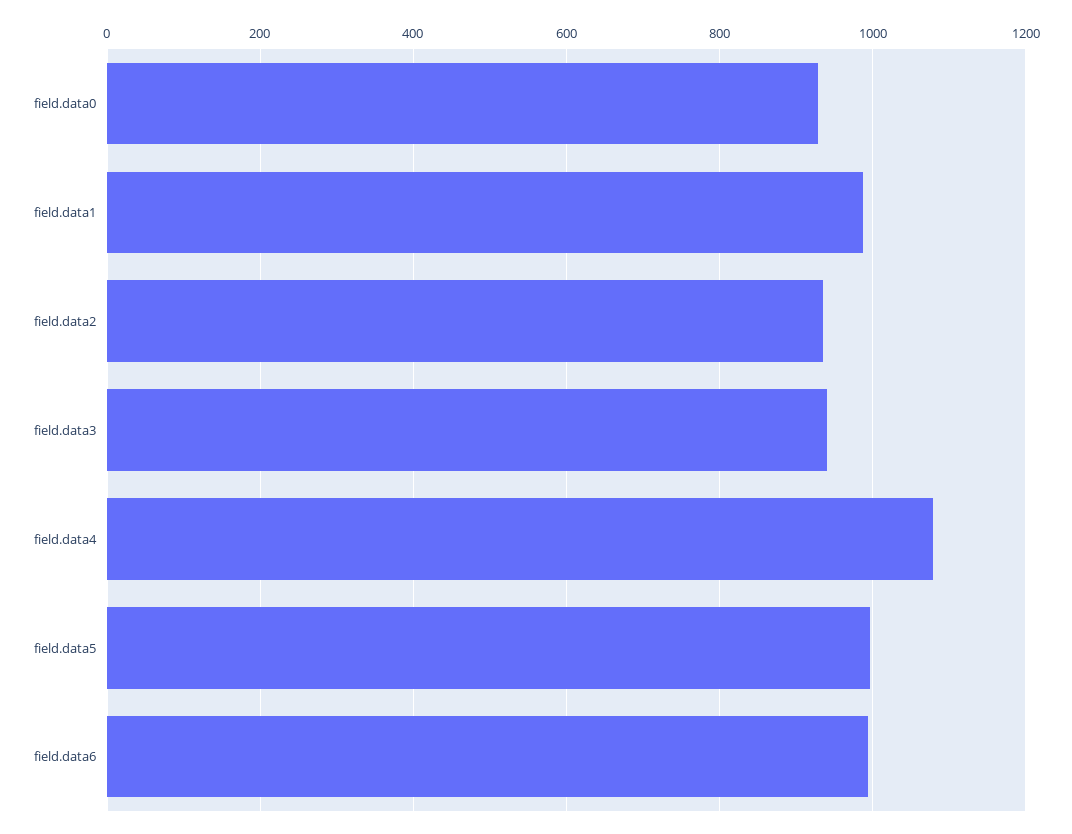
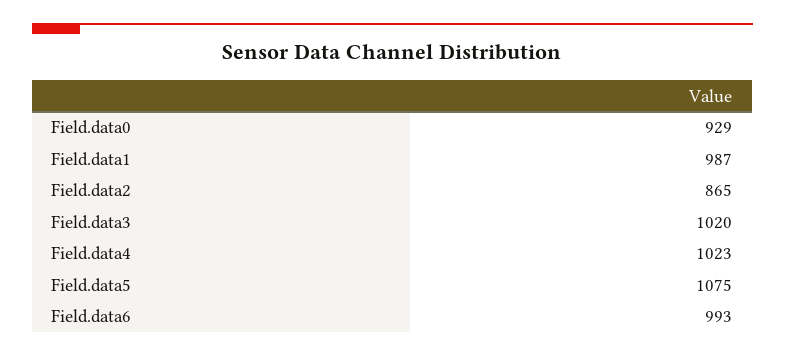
  {
    "field.data0": 929,
    "field.data1": 987,
-   "field.data2": 940,
+   "field.data2": 865,
-   "field.data3": 940,
+   "field.data3": 1020,
-   "field.data4": 1080,
+   "field.data4": 1023,
-   "field.data5": 1000,
+   "field.data5": 1075,
    "field.data6": 993
  }

